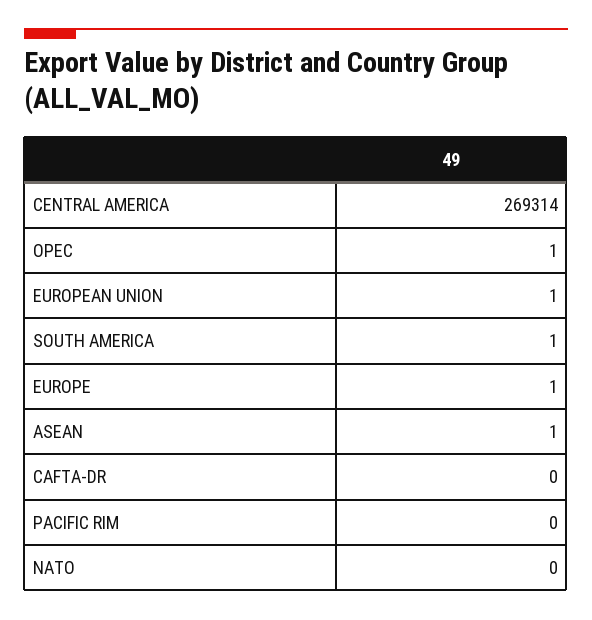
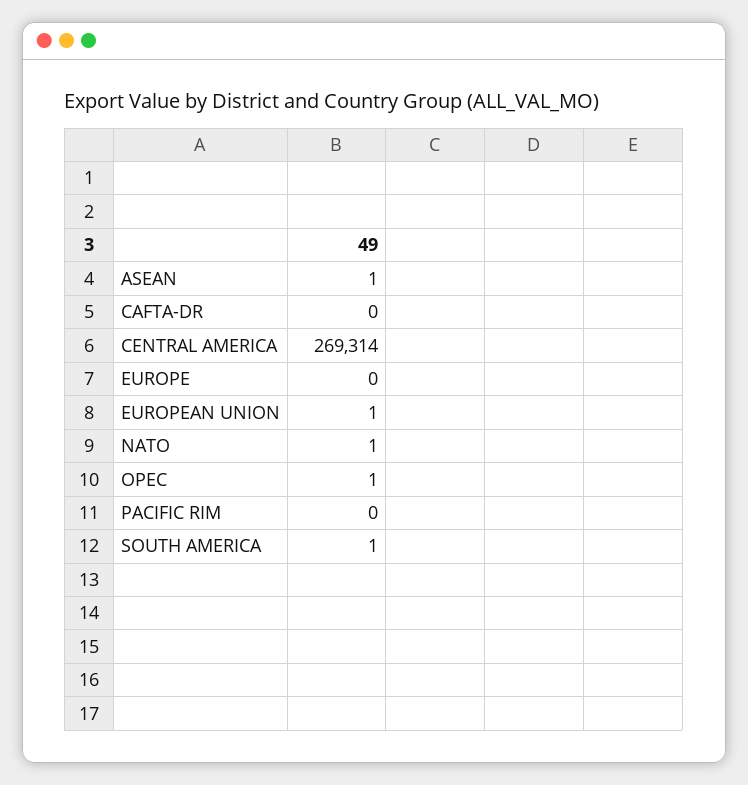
  {
    "CENTRAL AMERICA": 269314,
    "OPEC": 1,
    "EUROPEAN UNION": 1,
    "SOUTH AMERICA": 1,
-   "EUROPE": 1,
+   "EUROPE": 0,
    "ASEAN": 1,
    "CAFTA-DR": 0,
    "PACIFIC RIM": 0,
-   "NATO": 0
+   "NATO": 1
  }

